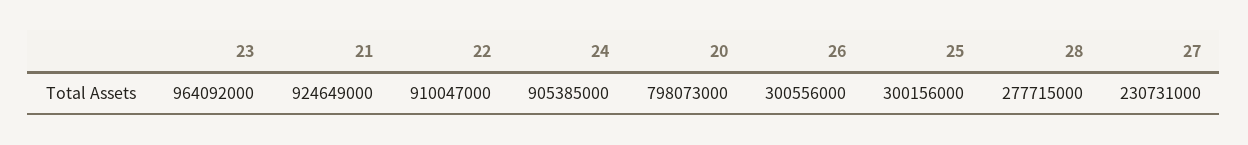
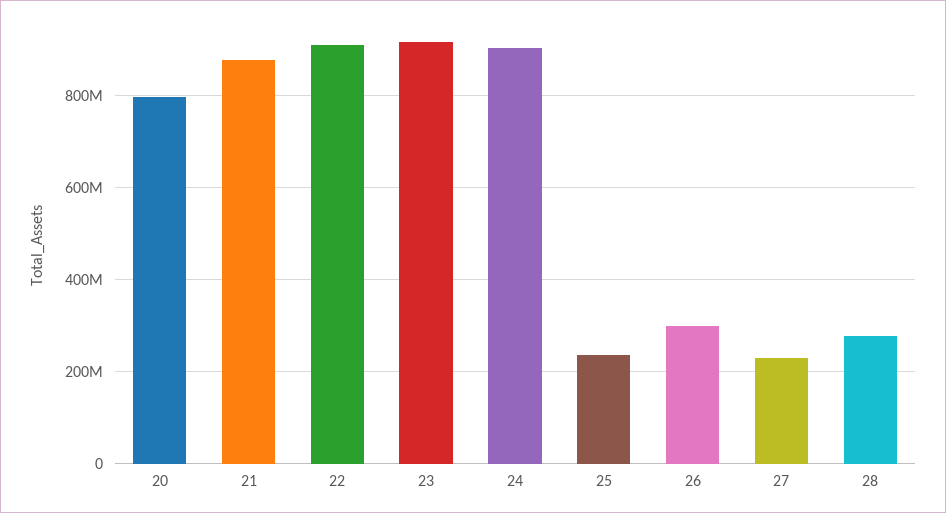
  {
-   "23": 964092000,
+   "23": 920000000,
-   "21": 924649000,
+   "21": 880000000,
    "22": 910047000,
    "24": 905385000,
    "20": 798073000,
    "26": 300556000,
-   "25": 300156000,
+   "25": 240000000,
    "28": 277715000,
    "27": 230731000
  }

